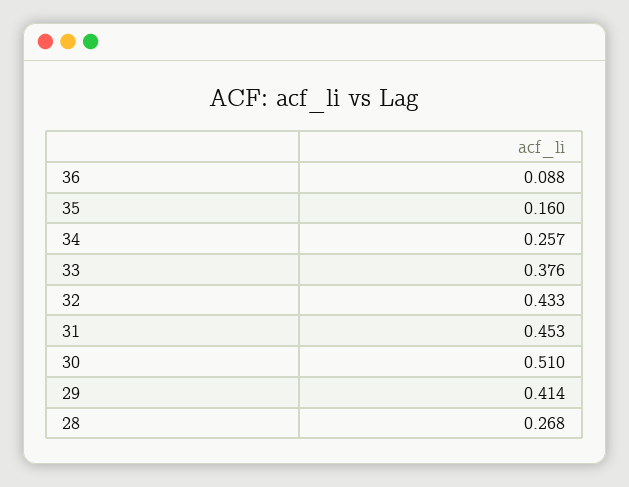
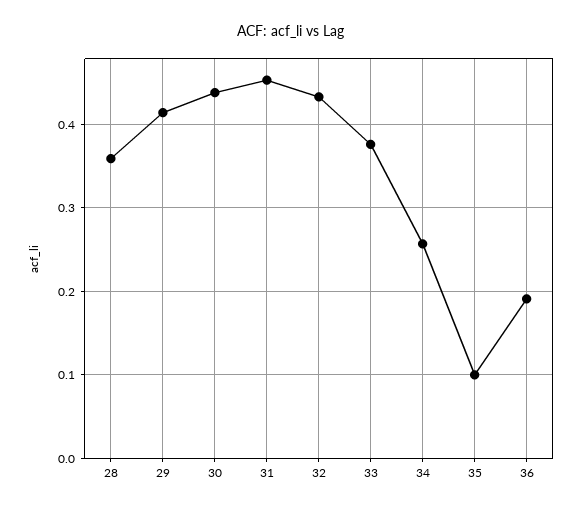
  {
-   "36": 0.088,
+   "36": 0.19,
-   "35": 0.16,
+   "35": 0.1,
    "34": 0.257,
    "33": 0.376,
    "32": 0.433,
    "31": 0.453,
-   "30": 0.51,
+   "30": 0.44,
    "29": 0.414,
-   "28": 0.268
+   "28": 0.36
  }

